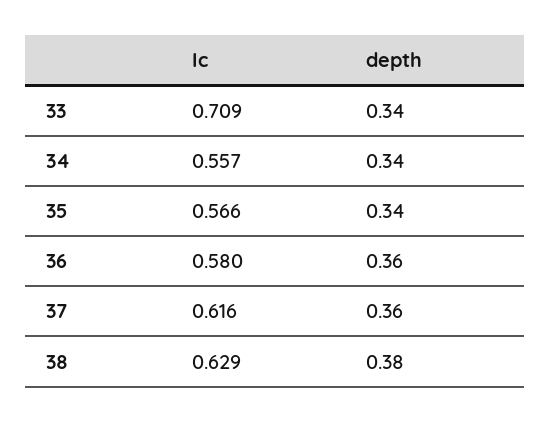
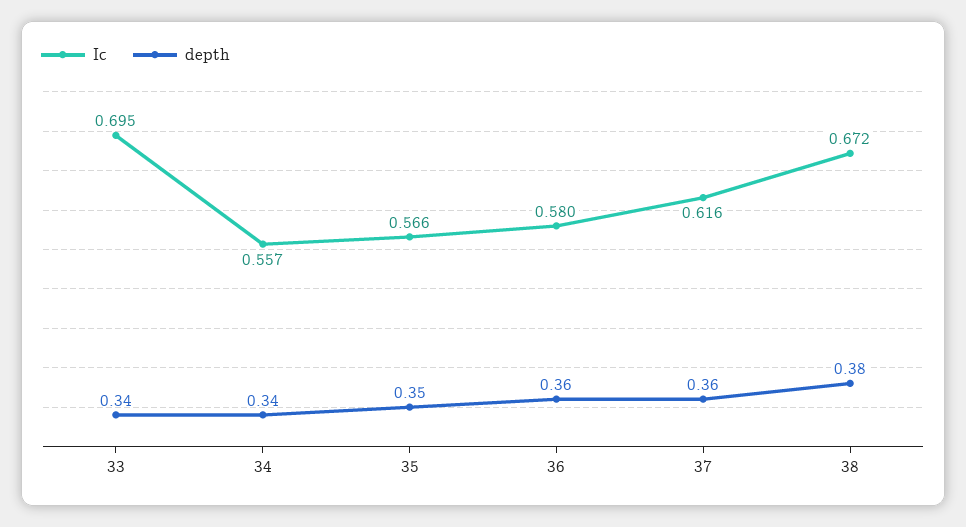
  {
    "Ic": {
-     "33": 0.709,
+     "33": 0.695,
      "34": 0.557,
      "35": 0.566,
      "36": 0.58,
      "37": 0.616,
-     "38": 0.629
+     "38": 0.672
    },
    "depth": {
      "33": 0.34,
      "34": 0.34,
-     "35": 0.34,
+     "35": 0.35,
      "36": 0.36,
      "37": 0.36,
      "38": 0.38
    }
  }

